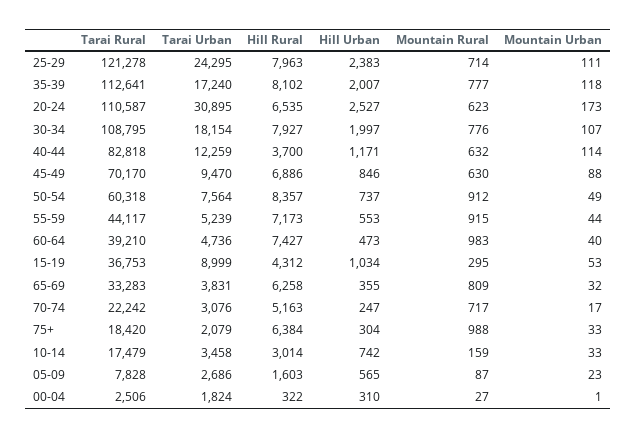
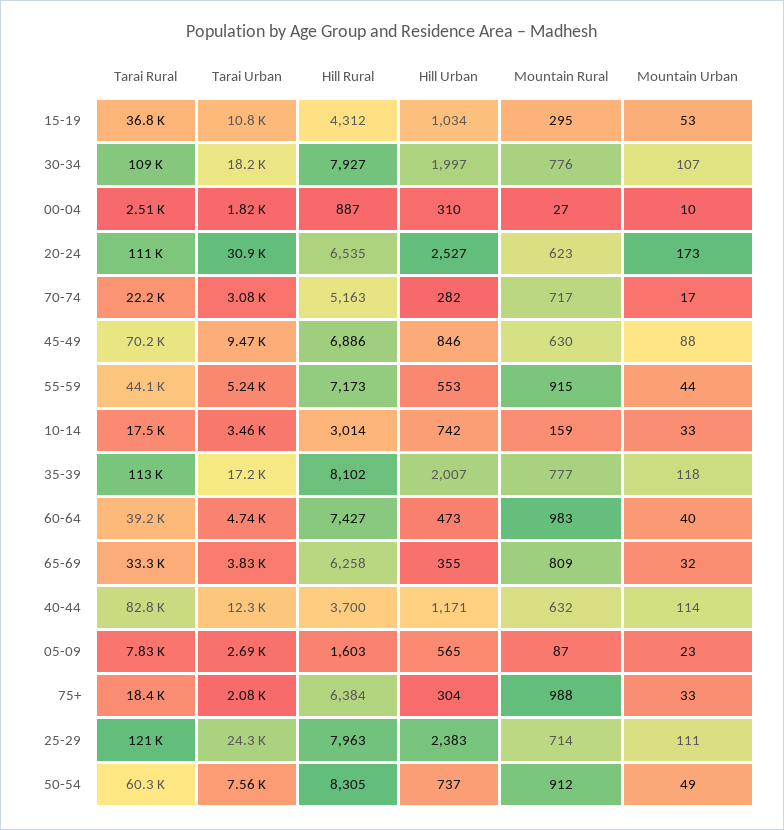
  {
    "Tarai Rural": {
      "25-29": 121278,
      "35-39": 112641,
      "20-24": 110587,
      "30-34": 108795,
      "40-44": 82818,
      "45-49": 70170,
      "50-54": 60318,
      "55-59": 44117,
      "60-64": 39210,
      "15-19": 36753,
      "65-69": 33283,
      "70-74": 22242,
      "75+": 18420,
      "10-14": 17479,
      "05-09": 7828,
      "00-04": 2506
    },
    "Tarai Urban": {
      "25-29": 24295,
      "35-39": 17240,
      "20-24": 30895,
      "30-34": 18154,
      "40-44": 12259,
      "45-49": 9470,
      "50-54": 7564,
      "55-59": 5239,
      "60-64": 4736,
-     "15-19": 8999,
+     "15-19": 10800,
      "65-69": 3831,
      "70-74": 3076,
      "75+": 2079,
      "10-14": 3458,
      "05-09": 2686,
      "00-04": 1824
    },
    "Hill Rural": {
      "25-29": 7963,
      "35-39": 8102,
      "20-24": 6535,
      "30-34": 7927,
      "40-44": 3700,
      "45-49": 6886,
-     "50-54": 8357,
+     "50-54": 8305,
      "55-59": 7173,
      "60-64": 7427,
      "15-19": 4312,
      "65-69": 6258,
      "70-74": 5163,
      "75+": 6384,
      "10-14": 3014,
      "05-09": 1603,
-     "00-04": 322
+     "00-04": 887
    },
    "Hill Urban": {
      "25-29": 2383,
      "35-39": 2007,
      "20-24": 2527,
      "30-34": 1997,
      "40-44": 1171,
      "45-49": 846,
      "50-54": 737,
      "55-59": 553,
      "60-64": 473,
      "15-19": 1034,
      "65-69": 355,
-     "70-74": 247,
+     "70-74": 282,
      "75+": 304,
      "10-14": 742,
      "05-09": 565,
      "00-04": 310
    },
    "Mountain Rural": {
      "25-29": 714,
      "35-39": 777,
      "20-24": 623,
      "30-34": 776,
      "40-44": 632,
      "45-49": 630,
      "50-54": 912,
      "55-59": 915,
      "60-64": 983,
      "15-19": 295,
      "65-69": 809,
      "70-74": 717,
      "75+": 988,
      "10-14": 159,
      "05-09": 87,
      "00-04": 27
    },
    "Mountain Urban": {
      "25-29": 111,
      "35-39": 118,
      "20-24": 173,
      "30-34": 107,
      "40-44": 114,
      "45-49": 88,
      "50-54": 49,
      "55-59": 44,
      "60-64": 40,
      "15-19": 53,
      "65-69": 32,
      "70-74": 17,
      "75+": 33,
      "10-14": 33,
      "05-09": 23,
-     "00-04": 1
+     "00-04": 10
    }
  }

